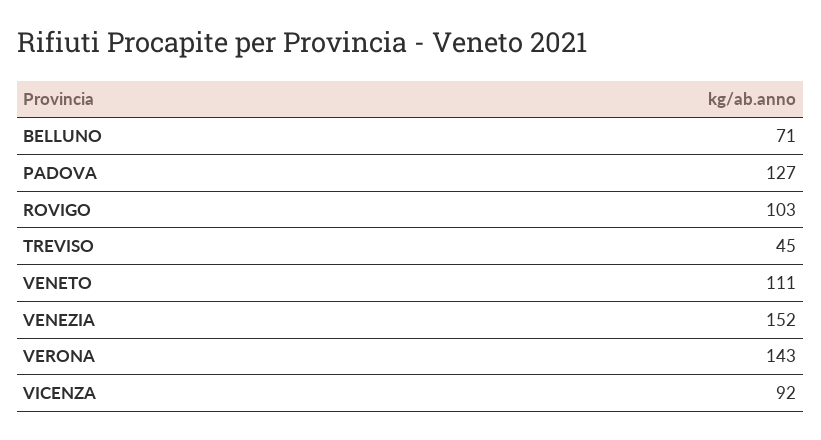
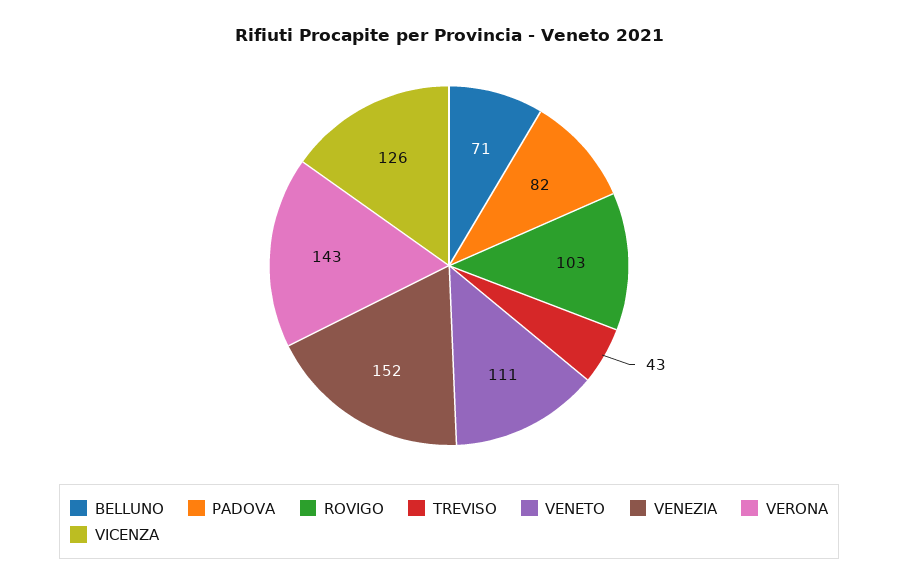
  {
    "BELLUNO": 71,
-   "PADOVA": 127,
+   "PADOVA": 82,
    "ROVIGO": 103,
-   "TREVISO": 45,
+   "TREVISO": 43,
    "VENETO": 111,
    "VENEZIA": 152,
    "VERONA": 143,
-   "VICENZA": 92
+   "VICENZA": 126
  }

